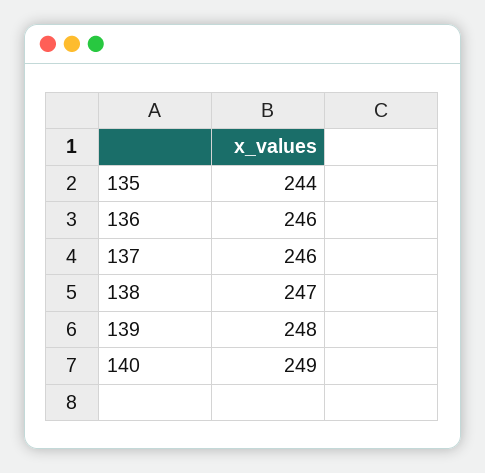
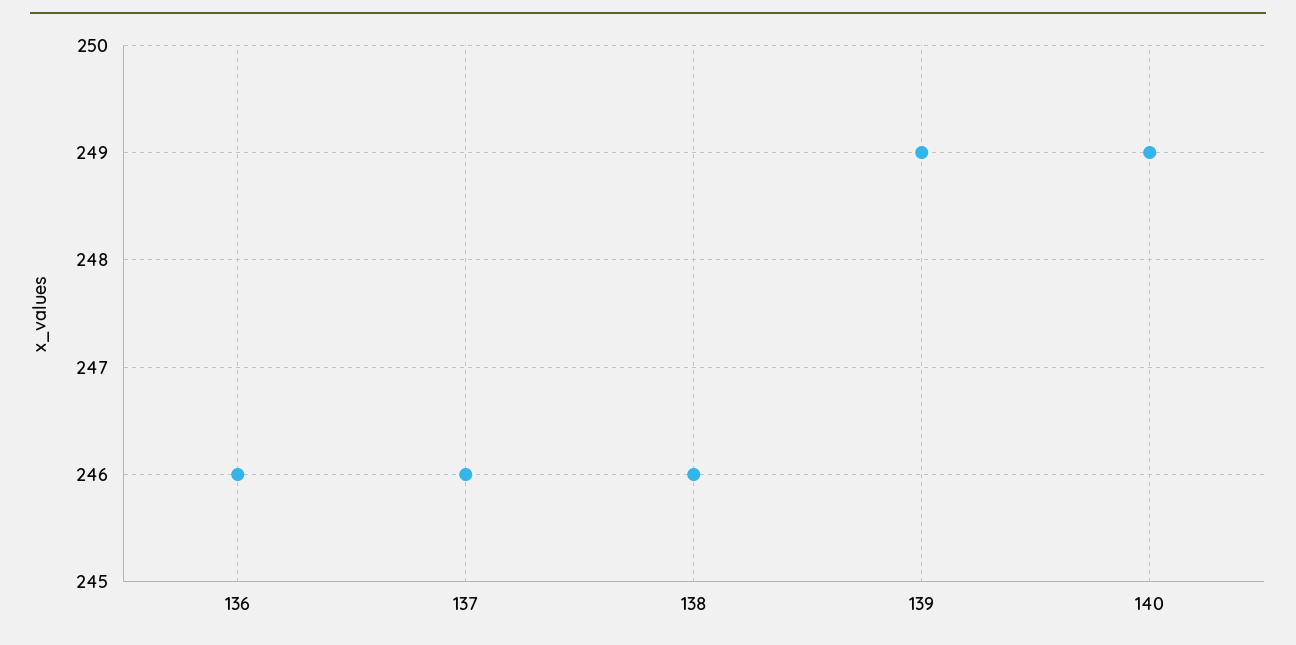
  {
-   "135": 244,
    "136": 246,
    "137": 246,
-   "138": 247,
+   "138": 246,
-   "139": 248,
+   "139": 249,
    "140": 249
  }

